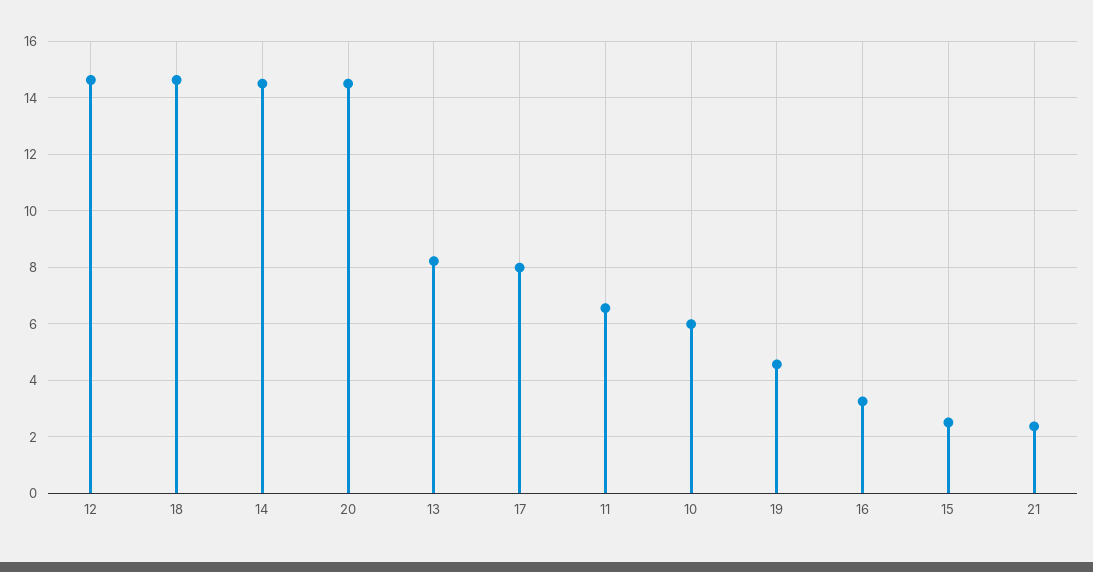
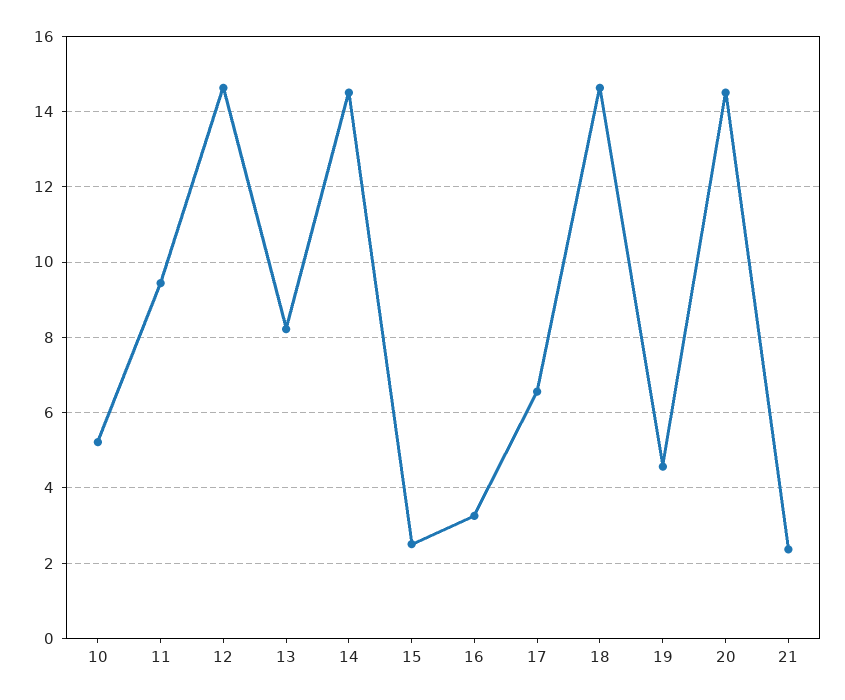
  {
    "12": 14.6,
    "18": 14.6,
    "14": 14.6,
    "20": 14.6,
    "13": 8.2,
-   "17": 8,
+   "17": 6.6,
-   "11": 6.5,
+   "11": 9.4,
-   "10": 6,
+   "10": 5.2,
    "19": 4.6,
    "16": 3.2,
    "15": 2.6,
    "21": 2.4
  }

